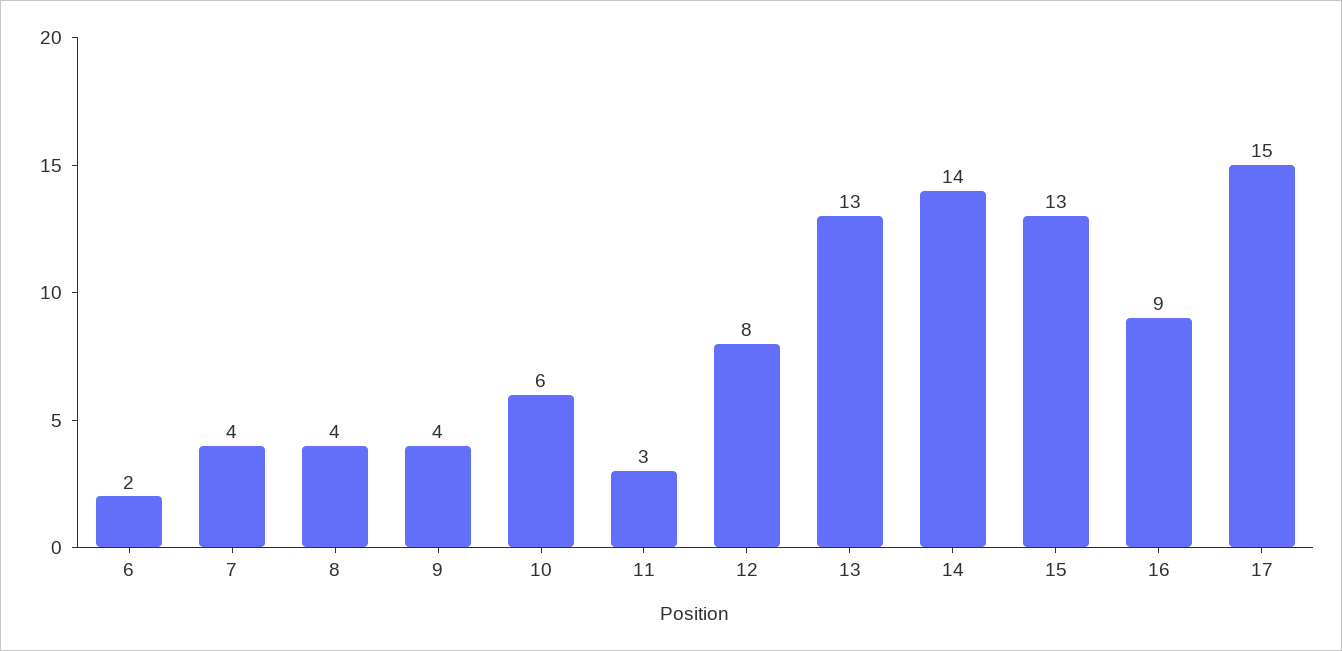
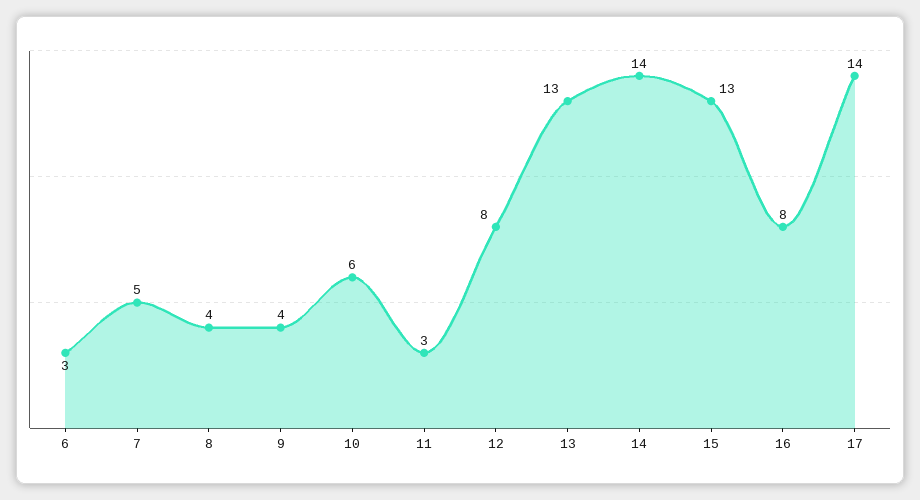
  {
-   "6": 2,
+   "6": 3,
-   "7": 4,
+   "7": 5,
    "8": 4,
    "9": 4,
    "10": 6,
    "11": 3,
    "12": 8,
    "13": 13,
    "14": 14,
    "15": 13,
-   "16": 9,
+   "16": 8,
-   "17": 15
+   "17": 14
  }

